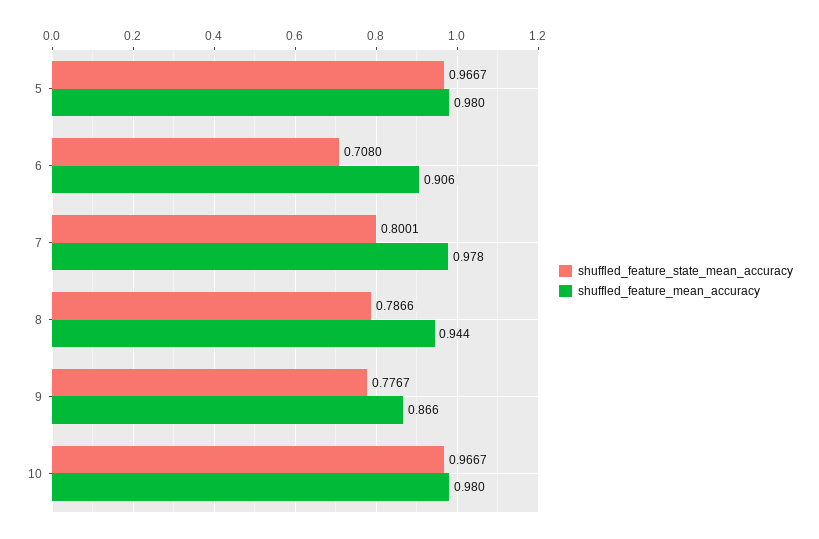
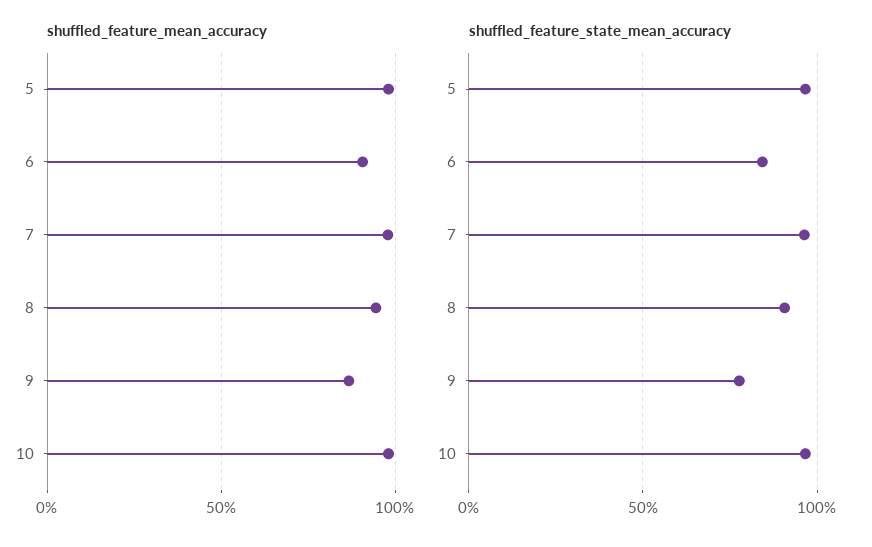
  {
    "shuffled_feature_state_mean_accuracy": {
      "5": 0.9667,
-     "6": 0.708,
+     "6": 0.85,
-     "7": 0.8001,
+     "7": 0.95,
-     "8": 0.7866,
+     "8": 0.9,
      "9": 0.7767,
      "10": 0.9667
    },
    "shuffled_feature_mean_accuracy": {
      "5": 0.98,
      "6": 0.906,
      "7": 0.978,
      "8": 0.944,
      "9": 0.866,
      "10": 0.98
    }
  }

